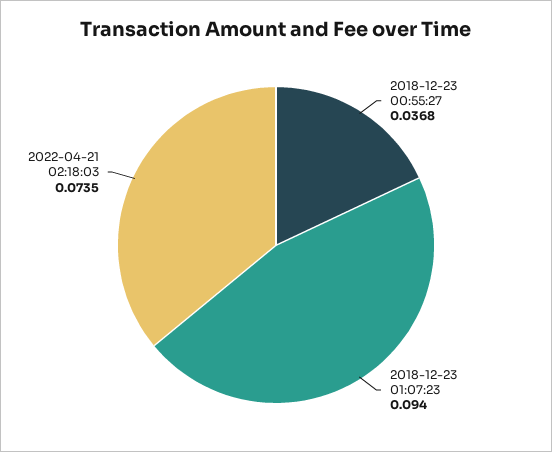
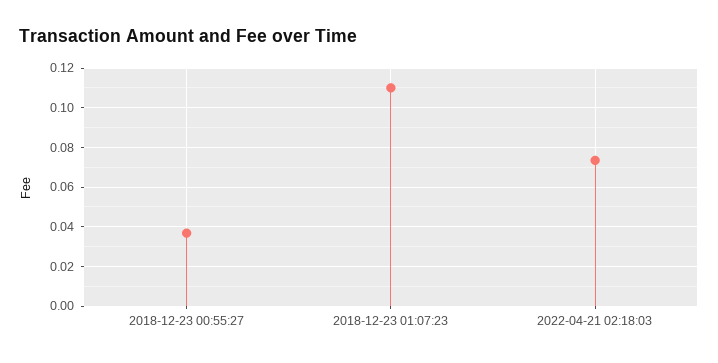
  {
    "2018-12-23 00:55:27": 0.0368,
-   "2018-12-23 01:07:23": 0.094,
+   "2018-12-23 01:07:23": 0.11,
    "2022-04-21 02:18:03": 0.0735
  }

